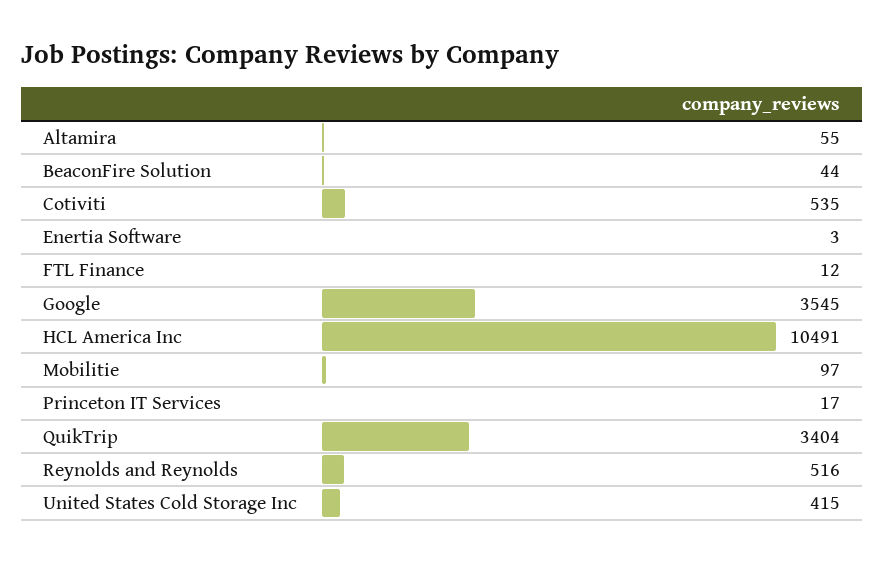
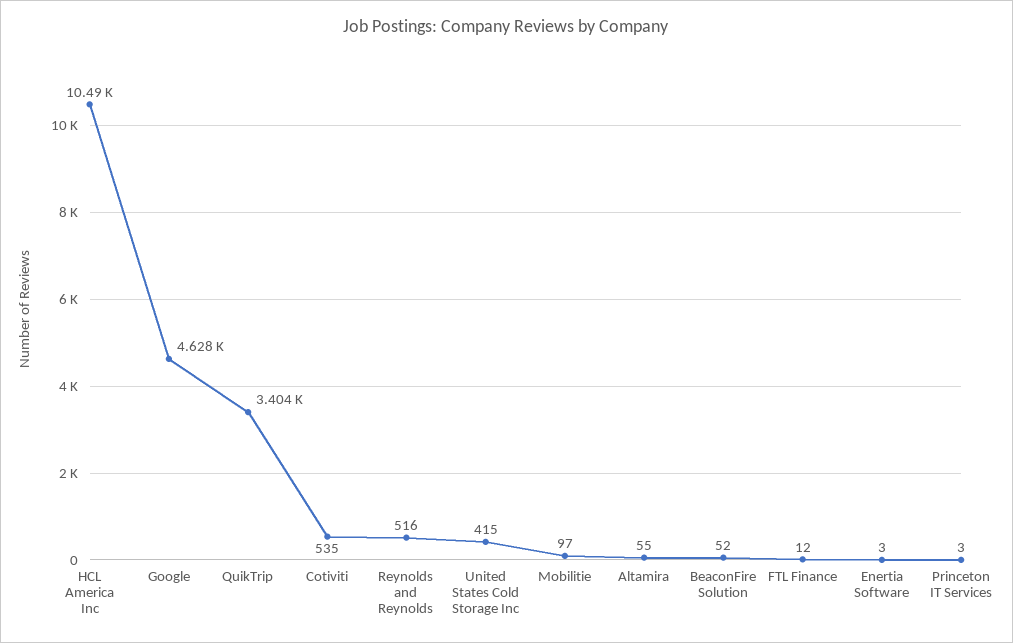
  {
    "Altamira": 55,
-   "BeaconFire Solution": 44,
+   "BeaconFire Solution": 52,
    "Cotiviti": 535,
    "Enertia Software": 3,
    "FTL Finance": 12,
-   "Google": 3545,
+   "Google": 4628,
    "HCL America Inc": 10491,
    "Mobilitie": 97,
-   "Princeton IT Services": 17,
+   "Princeton IT Services": 3,
    "QuikTrip": 3404,
    "Reynolds and Reynolds": 516,
    "United States Cold Storage Inc": 415
  }

